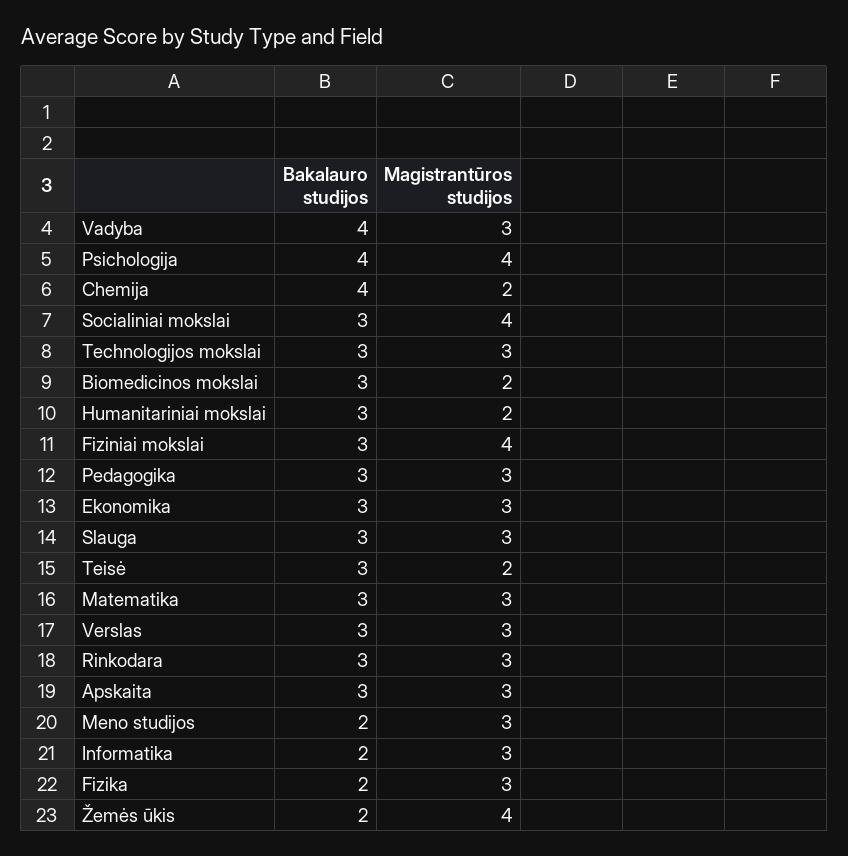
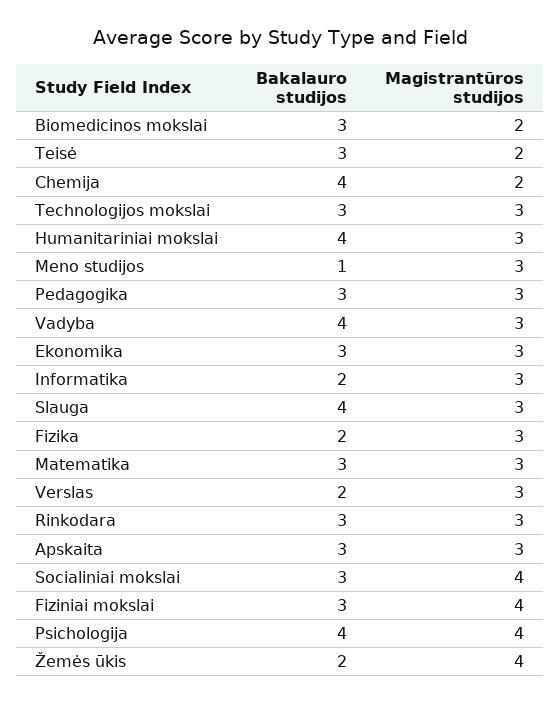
  {
    "Bakalauro studijos": {
      "Vadyba": 4,
      "Psichologija": 4,
      "Chemija": 4,
      "Socialiniai mokslai": 3,
      "Technologijos mokslai": 3,
      "Biomedicinos mokslai": 3,
-     "Humanitariniai mokslai": 3,
+     "Humanitariniai mokslai": 4,
      "Fiziniai mokslai": 3,
      "Pedagogika": 3,
      "Ekonomika": 3,
-     "Slauga": 3,
+     "Slauga": 4,
      "Teisė": 3,
      "Matematika": 3,
-     "Verslas": 3,
+     "Verslas": 2,
      "Rinkodara": 3,
      "Apskaita": 3,
-     "Meno studijos": 2,
+     "Meno studijos": 1,
      "Informatika": 2,
      "Fizika": 2,
      "Žemės ūkis": 2
    },
    "Magistrantūros studijos": {
      "Vadyba": 3,
      "Psichologija": 4,
      "Chemija": 2,
      "Socialiniai mokslai": 4,
      "Technologijos mokslai": 3,
      "Biomedicinos mokslai": 2,
-     "Humanitariniai mokslai": 2,
+     "Humanitariniai mokslai": 3,
      "Fiziniai mokslai": 4,
      "Pedagogika": 3,
      "Ekonomika": 3,
      "Slauga": 3,
      "Teisė": 2,
      "Matematika": 3,
      "Verslas": 3,
      "Rinkodara": 3,
      "Apskaita": 3,
      "Meno studijos": 3,
      "Informatika": 3,
      "Fizika": 3,
      "Žemės ūkis": 4
    }
  }

